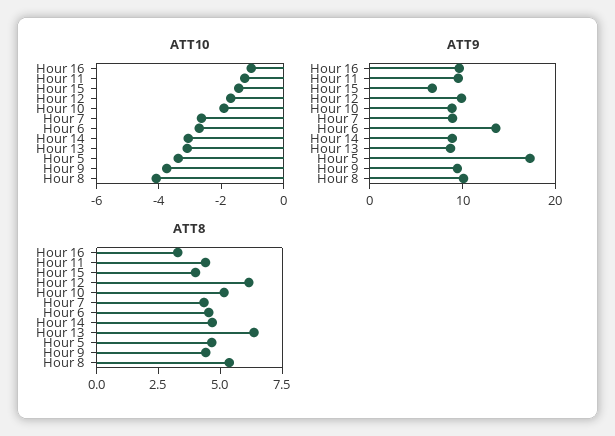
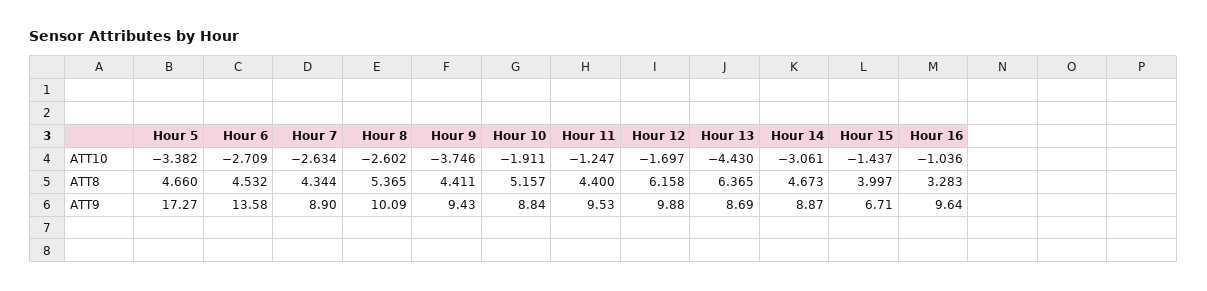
  {
    "ATT10": {
      "Hour 16": -1.036,
      "Hour 11": -1.247,
      "Hour 15": -1.437,
      "Hour 12": -1.697,
      "Hour 10": -1.911,
      "Hour 7": -2.634,
      "Hour 6": -2.709,
      "Hour 14": -3.061,
-     "Hour 13": -3,
+     "Hour 13": -4.43,
      "Hour 5": -3.382,
      "Hour 9": -3.746,
-     "Hour 8": -4
+     "Hour 8": -2.602
    },
    "ATT9": {
      "Hour 16": 9.64,
      "Hour 11": 9.53,
      "Hour 15": 6.71,
      "Hour 12": 9.88,
      "Hour 10": 8.84,
      "Hour 7": 8.9,
      "Hour 6": 13.58,
      "Hour 14": 8.87,
      "Hour 13": 8.69,
      "Hour 5": 17.27,
      "Hour 9": 9.43,
      "Hour 8": 10.09
    },
    "ATT8": {
      "Hour 16": 3.283,
      "Hour 11": 4.4,
      "Hour 15": 3.997,
      "Hour 12": 6.158,
      "Hour 10": 5.157,
      "Hour 7": 4.344,
      "Hour 6": 4.532,
      "Hour 14": 4.673,
      "Hour 13": 6.365,
      "Hour 5": 4.66,
      "Hour 9": 4.411,
      "Hour 8": 5.365
    }
  }

